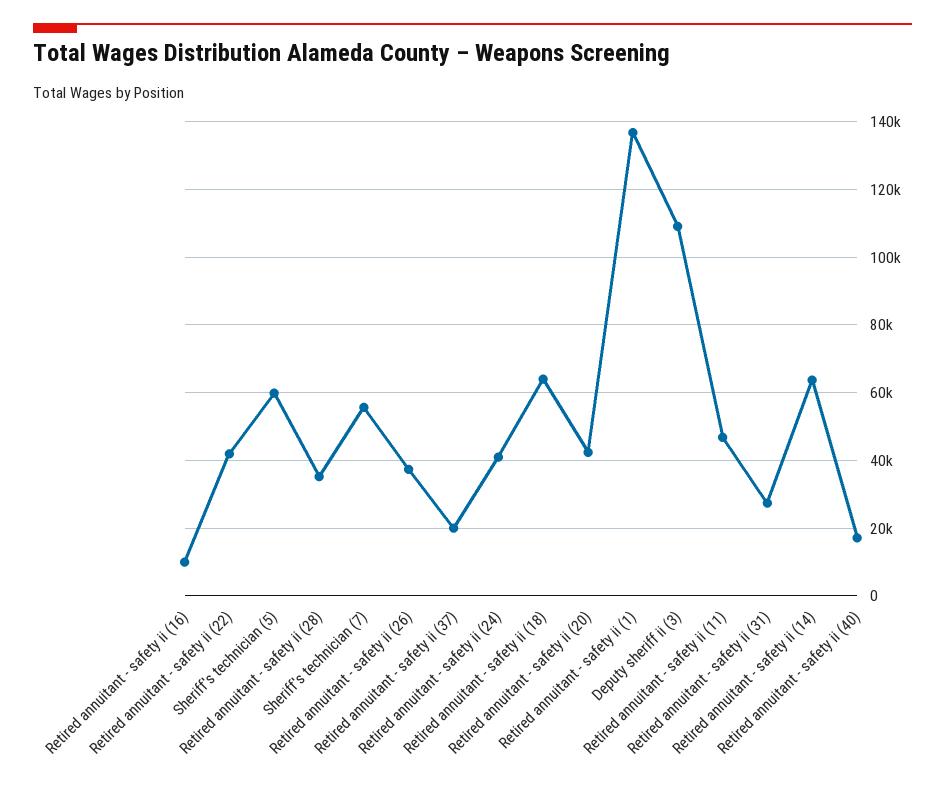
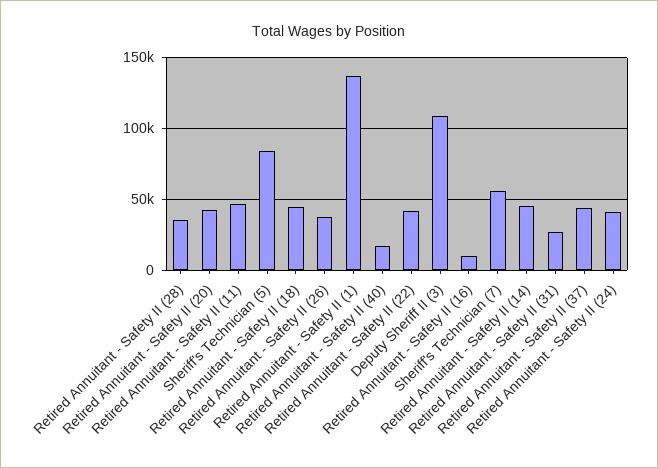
  {
    "Retired annuitant - safety ii (16)": 10000,
    "Retired annuitant - safety ii (22)": 42000,
-   "Sheriff's technician (5)": 60000,
+   "Sheriff's technician (5)": 85000,
    "Retired annuitant - safety ii (28)": 36000,
    "Sheriff's technician (7)": 56000,
    "Retired annuitant - safety ii (26)": 38000,
-   "Retired annuitant - safety ii (37)": 20000,
+   "Retired annuitant - safety ii (37)": 45000,
    "Retired annuitant - safety ii (24)": 40000,
-   "Retired annuitant - safety ii (18)": 64000,
+   "Retired annuitant - safety ii (18)": 45000,
    "Retired annuitant - safety ii (20)": 42000,
    "Retired annuitant - safety ii (1)": 136000,
    "Deputy sheriff ii (3)": 110000,
    "Retired annuitant - safety ii (11)": 46000,
    "Retired annuitant - safety ii (31)": 28000,
-   "Retired annuitant - safety ii (14)": 64000,
+   "Retired annuitant - safety ii (14)": 45000,
    "Retired annuitant - safety ii (40)": 18000
  }

